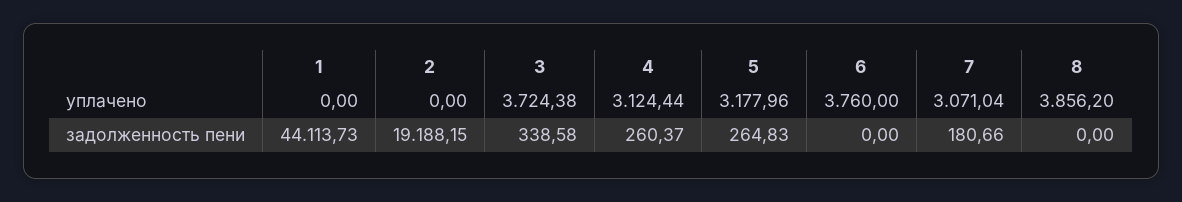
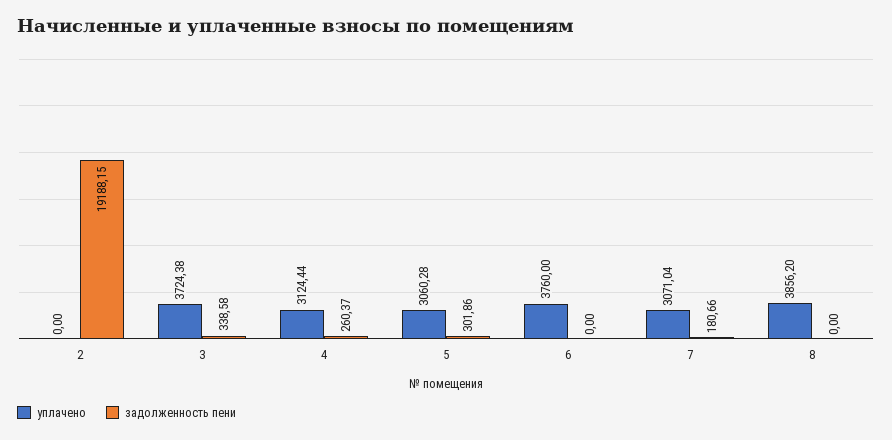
  {
    "уплачено": {
-     "1": 0,
      "2": 0,
      "3": 3724.38,
      "4": 3124.44,
-     "5": 3177.96,
+     "5": 3060.28,
      "6": 3760,
      "7": 3071.04,
      "8": 3856.2
    },
    "задолженность пени": {
-     "1": 44113.73,
      "2": 19188.15,
      "3": 338.58,
      "4": 260.37,
-     "5": 264.83,
+     "5": 301.86,
      "6": 0,
      "7": 180.66,
      "8": 0
    }
  }

